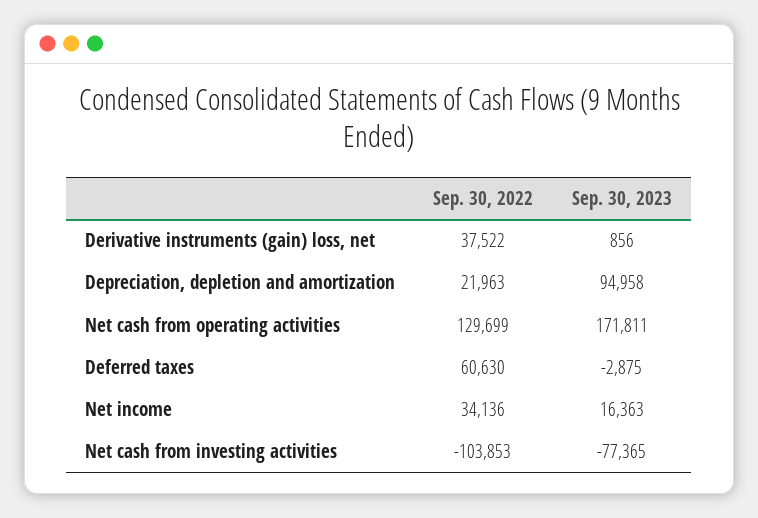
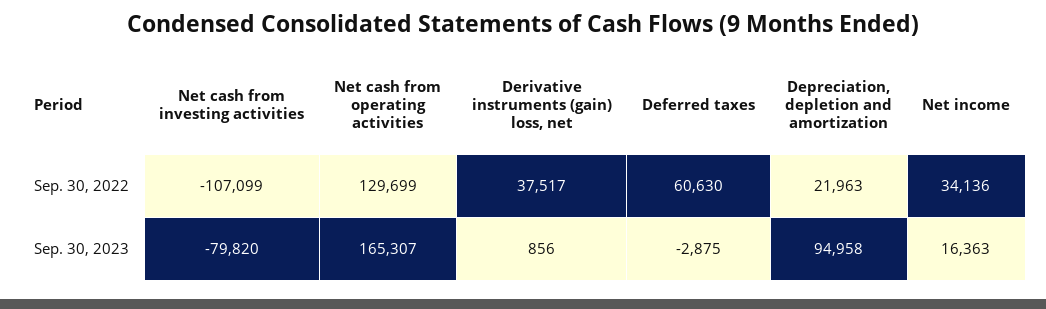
  {
    "Sep. 30, 2022": {
-     "Derivative instruments (gain) loss, net": 37522,
+     "Derivative instruments (gain) loss, net": 37517,
      "Depreciation, depletion and amortization": 21963,
      "Net cash from operating activities": 129699,
      "Deferred taxes": 60630,
      "Net income": 34136,
-     "Net cash from investing activities": -103853
+     "Net cash from investing activities": -107099
    },
    "Sep. 30, 2023": {
      "Derivative instruments (gain) loss, net": 856,
      "Depreciation, depletion and amortization": 94958,
-     "Net cash from operating activities": 171811,
+     "Net cash from operating activities": 165307,
      "Deferred taxes": -2875,
      "Net income": 16363,
-     "Net cash from investing activities": -77365
+     "Net cash from investing activities": -79820
    }
  }

